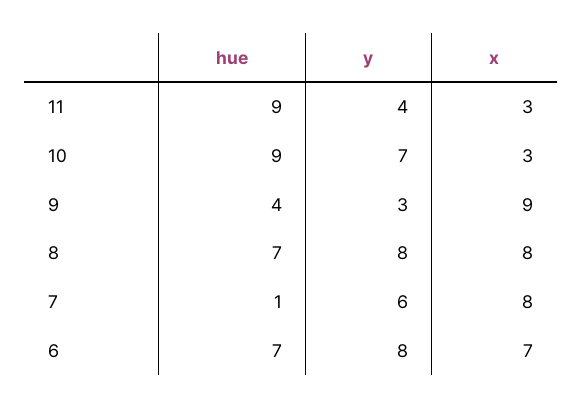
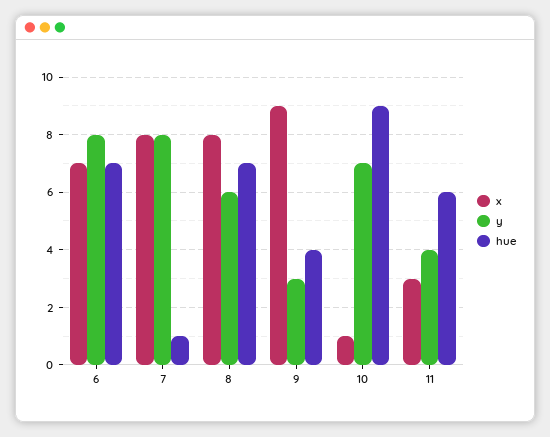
  {
    "hue": {
-     "11": 9,
+     "11": 6,
      "10": 9,
      "9": 4,
      "8": 7,
      "7": 1,
      "6": 7
    },
    "y": {
      "11": 4,
      "10": 7,
      "9": 3,
-     "8": 8,
+     "8": 6,
-     "7": 6,
+     "7": 8,
      "6": 8
    },
    "x": {
      "11": 3,
-     "10": 3,
+     "10": 1,
      "9": 9,
      "8": 8,
      "7": 8,
      "6": 7
    }
  }

